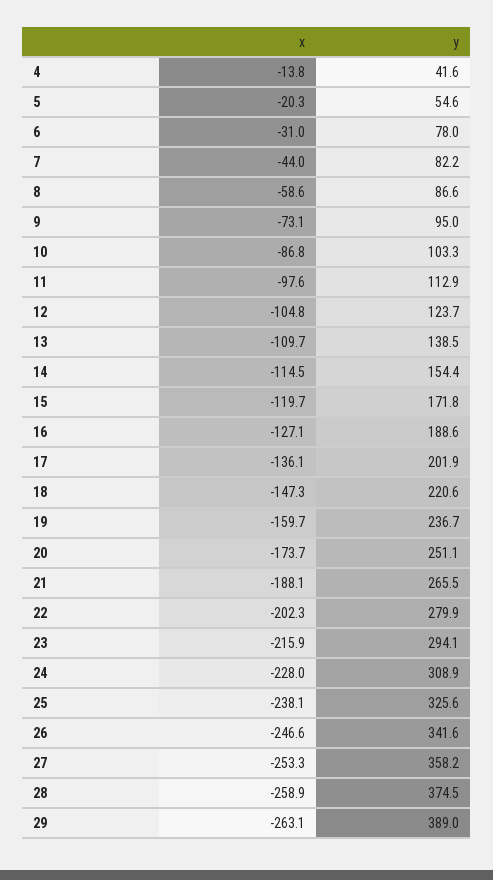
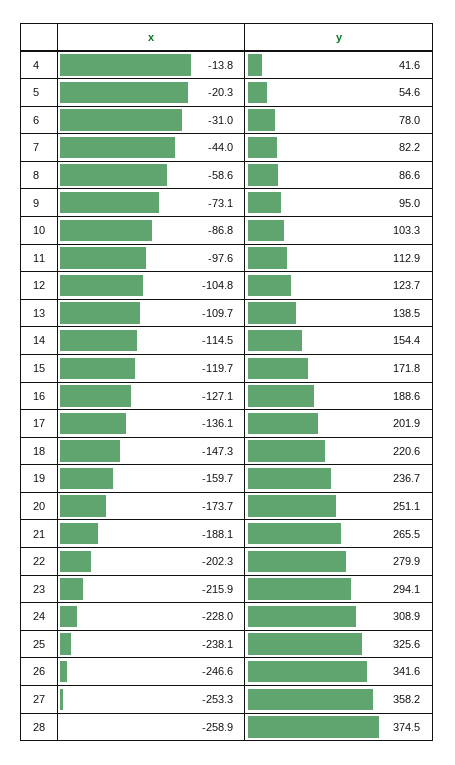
  {
    "x": {
      "4": -13.8,
      "5": -20.3,
      "6": -31,
      "7": -44,
      "8": -58.6,
      "9": -73.1,
      "10": -86.8,
      "11": -97.6,
      "12": -104.8,
      "13": -109.7,
      "14": -114.5,
      "15": -119.7,
      "16": -127.1,
      "17": -136.1,
      "18": -147.3,
      "19": -159.7,
      "20": -173.7,
      "21": -188.1,
      "22": -202.3,
      "23": -215.9,
      "24": -228,
      "25": -238.1,
      "26": -246.6,
      "27": -253.3,
-     "28": -258.9,
+     "28": -258.9
-     "29": -263.1
    },
    "y": {
      "4": 41.6,
      "5": 54.6,
      "6": 78,
      "7": 82.2,
      "8": 86.6,
      "9": 95,
      "10": 103.3,
      "11": 112.9,
      "12": 123.7,
      "13": 138.5,
      "14": 154.4,
      "15": 171.8,
      "16": 188.6,
      "17": 201.9,
      "18": 220.6,
      "19": 236.7,
      "20": 251.1,
      "21": 265.5,
      "22": 279.9,
      "23": 294.1,
      "24": 308.9,
      "25": 325.6,
      "26": 341.6,
      "27": 358.2,
-     "28": 374.5,
+     "28": 374.5
-     "29": 389
    }
  }

